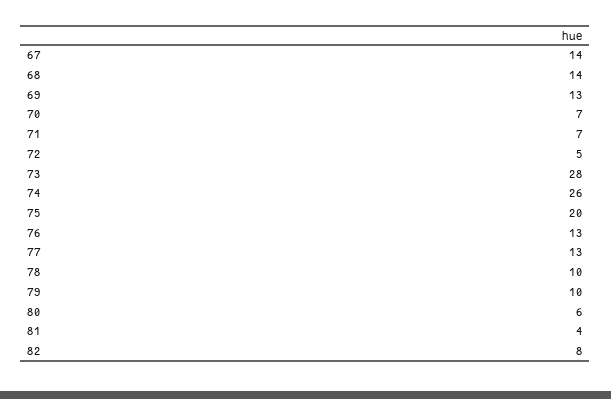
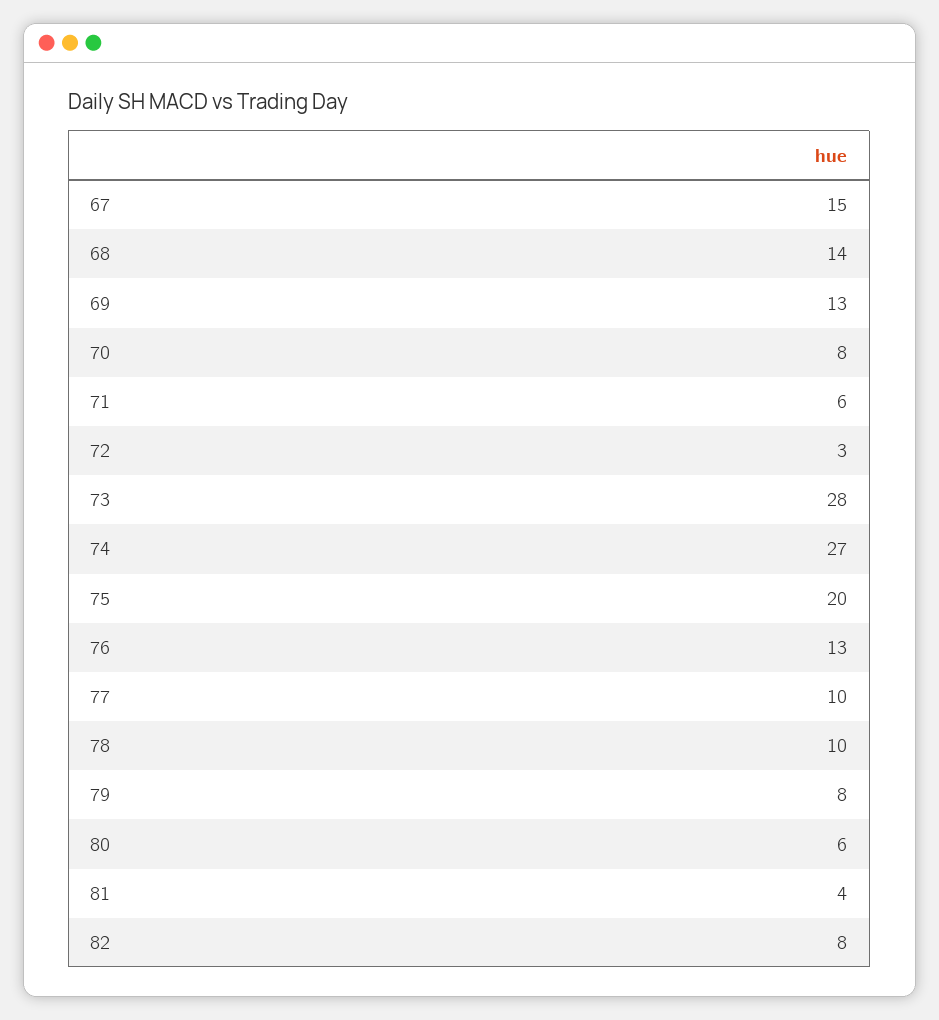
  {
-   "67": 14,
+   "67": 15,
    "68": 14,
    "69": 13,
-   "70": 7,
+   "70": 8,
-   "71": 7,
+   "71": 6,
-   "72": 5,
+   "72": 3,
    "73": 28,
-   "74": 26,
+   "74": 27,
    "75": 20,
    "76": 13,
-   "77": 13,
+   "77": 10,
    "78": 10,
-   "79": 10,
+   "79": 8,
    "80": 6,
    "81": 4,
    "82": 8
  }

